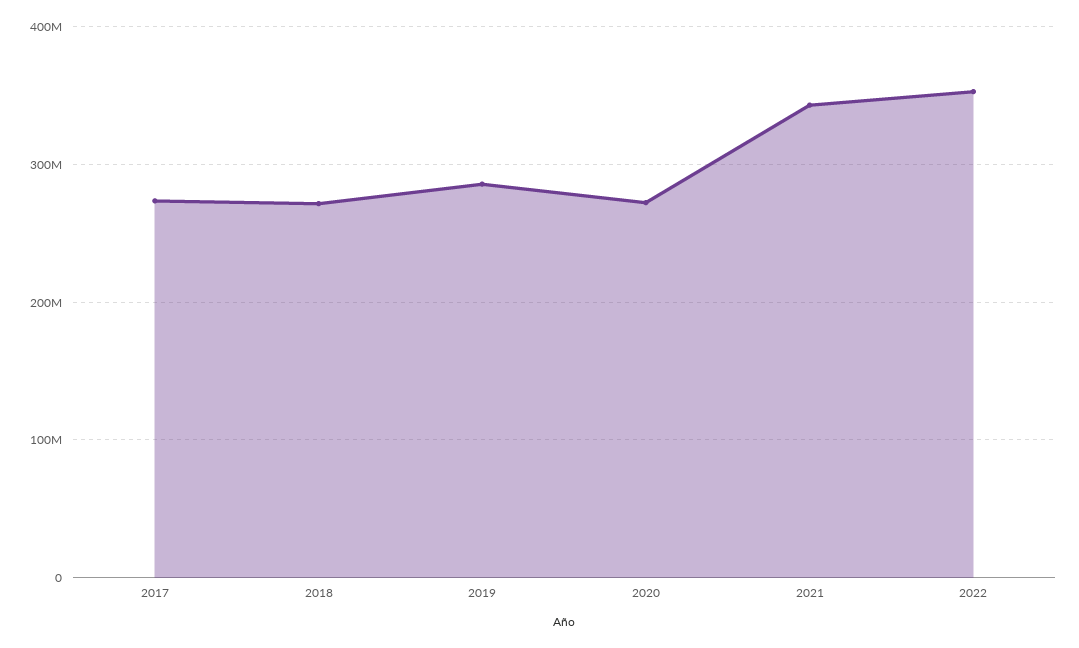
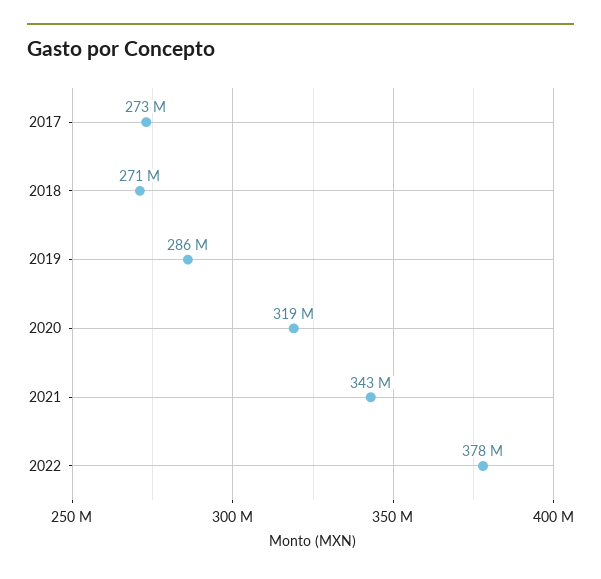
  {
    "2017": 273000000,
    "2018": 271000000,
    "2019": 286000000,
-   "2020": 270000000,
+   "2020": 319000000,
    "2021": 343000000,
-   "2022": 350000000
+   "2022": 378000000
  }

